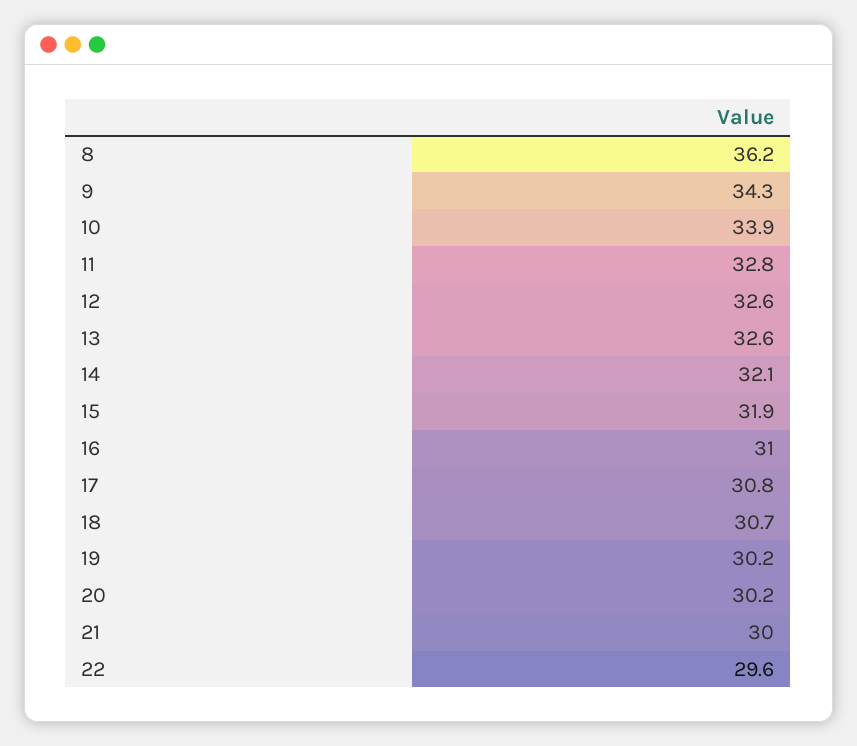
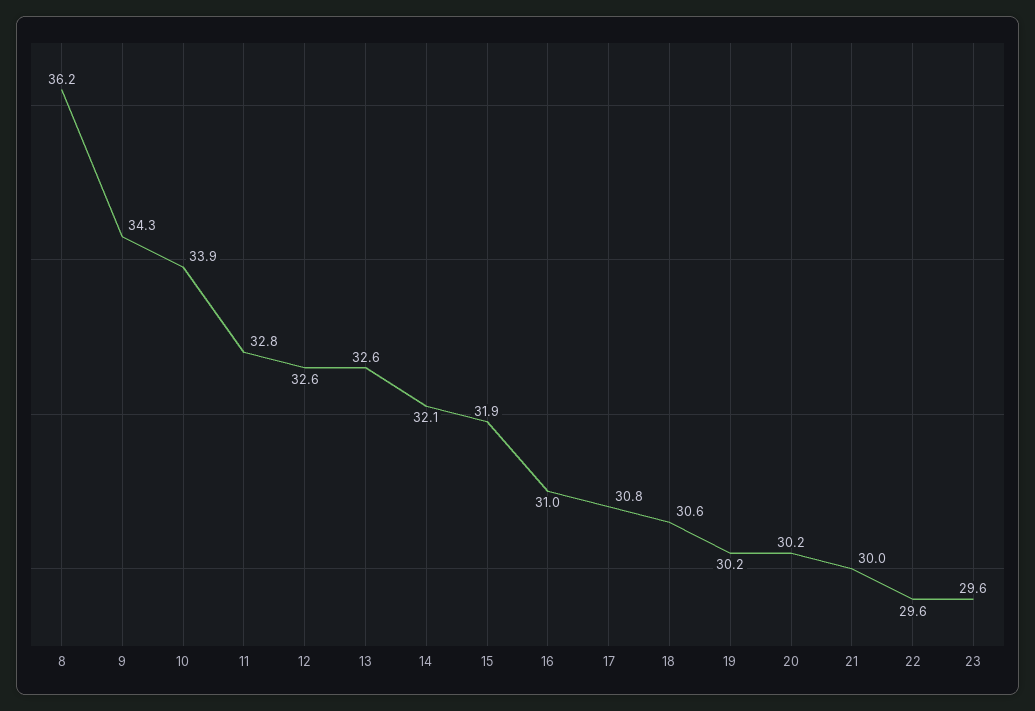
  {
    "8": 36.2,
    "9": 34.3,
    "10": 33.9,
    "11": 32.8,
    "12": 32.6,
    "13": 32.6,
    "14": 32.1,
    "15": 31.9,
    "16": 31,
    "17": 30.8,
-   "18": 30.7,
+   "18": 30.6,
    "19": 30.2,
    "20": 30.2,
    "21": 30,
-   "22": 29.6
+   "22": 29.6,
+   "23": 29.6
  }

